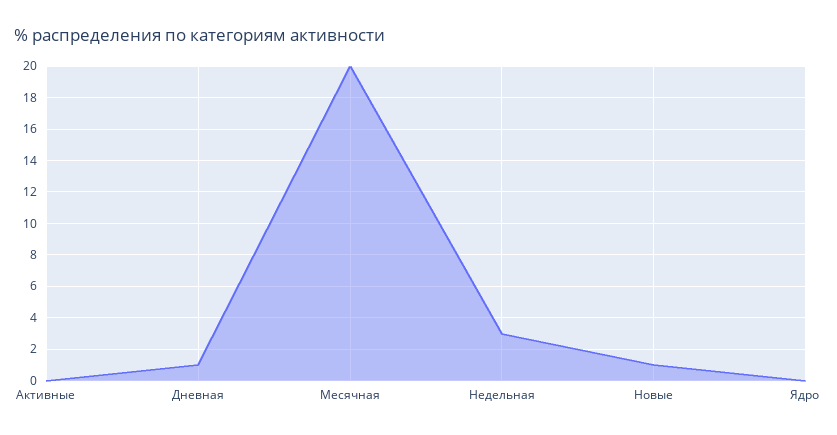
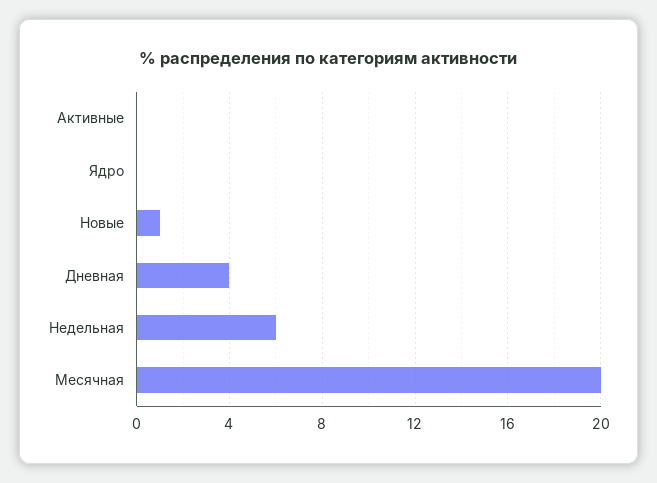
  {
    "Активные": 0,
-   "Дневная": 1,
+   "Дневная": 4,
    "Месячная": 20,
-   "Недельная": 3,
+   "Недельная": 6,
    "Новые": 1,
    "Ядро": 0
  }

